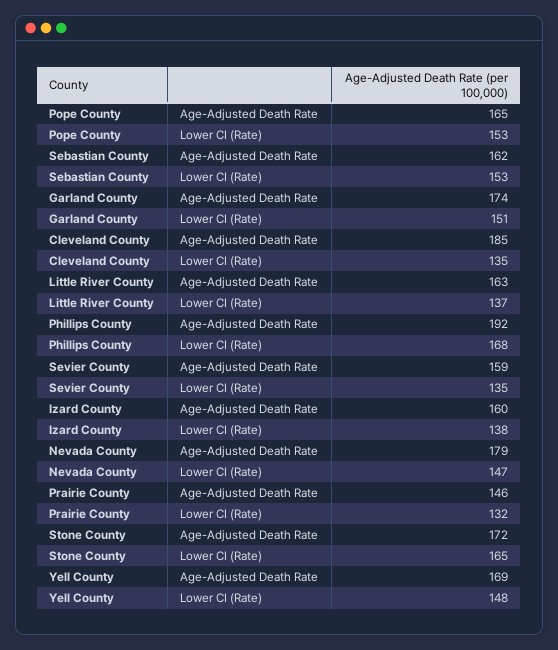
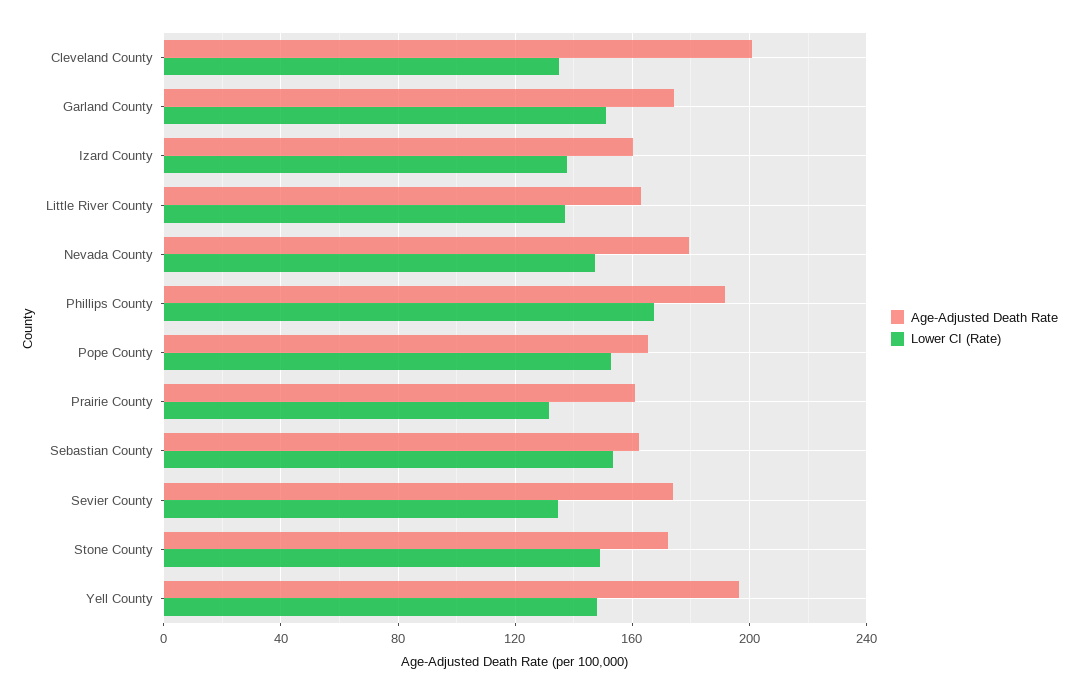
  {
    "Age-Adjusted Death Rate": {
      "Pope County": 165,
      "Sebastian County": 162,
      "Garland County": 174,
-     "Cleveland County": 185,
+     "Cleveland County": 200,
      "Little River County": 163,
      "Phillips County": 192,
-     "Sevier County": 159,
+     "Sevier County": 175,
      "Izard County": 160,
      "Nevada County": 179,
-     "Prairie County": 146,
+     "Prairie County": 160,
      "Stone County": 172,
-     "Yell County": 169
+     "Yell County": 195
    },
    "Lower CI (Rate)": {
      "Pope County": 153,
      "Sebastian County": 153,
      "Garland County": 151,
      "Cleveland County": 135,
      "Little River County": 137,
      "Phillips County": 168,
      "Sevier County": 135,
      "Izard County": 138,
      "Nevada County": 147,
      "Prairie County": 132,
-     "Stone County": 165,
+     "Stone County": 150,
      "Yell County": 148
    }
  }

